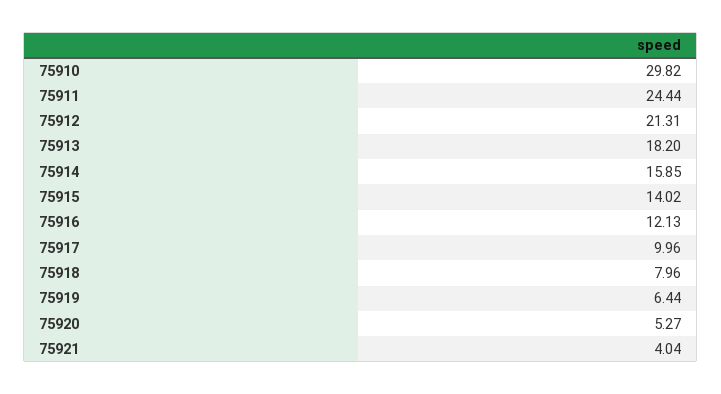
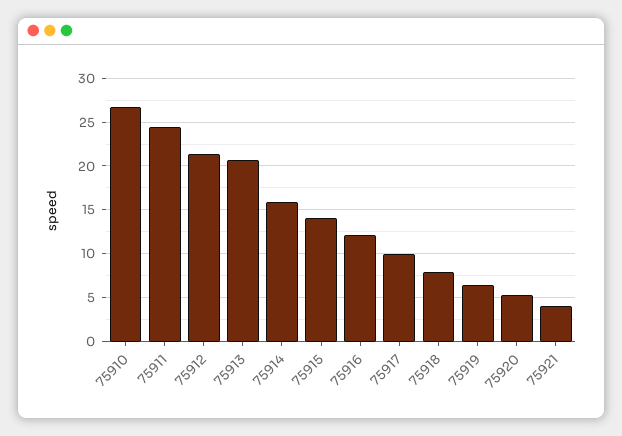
  {
-   "75910": 29.82,
+   "75910": 27,
    "75911": 24.44,
    "75912": 21.31,
-   "75913": 18.2,
+   "75913": 21,
    "75914": 15.85,
    "75915": 14.02,
    "75916": 12.13,
    "75917": 9.96,
    "75918": 7.96,
    "75919": 6.44,
    "75920": 5.27,
    "75921": 4.04
  }

